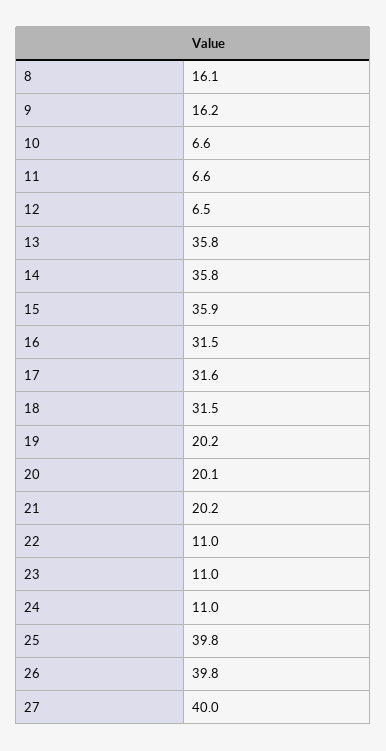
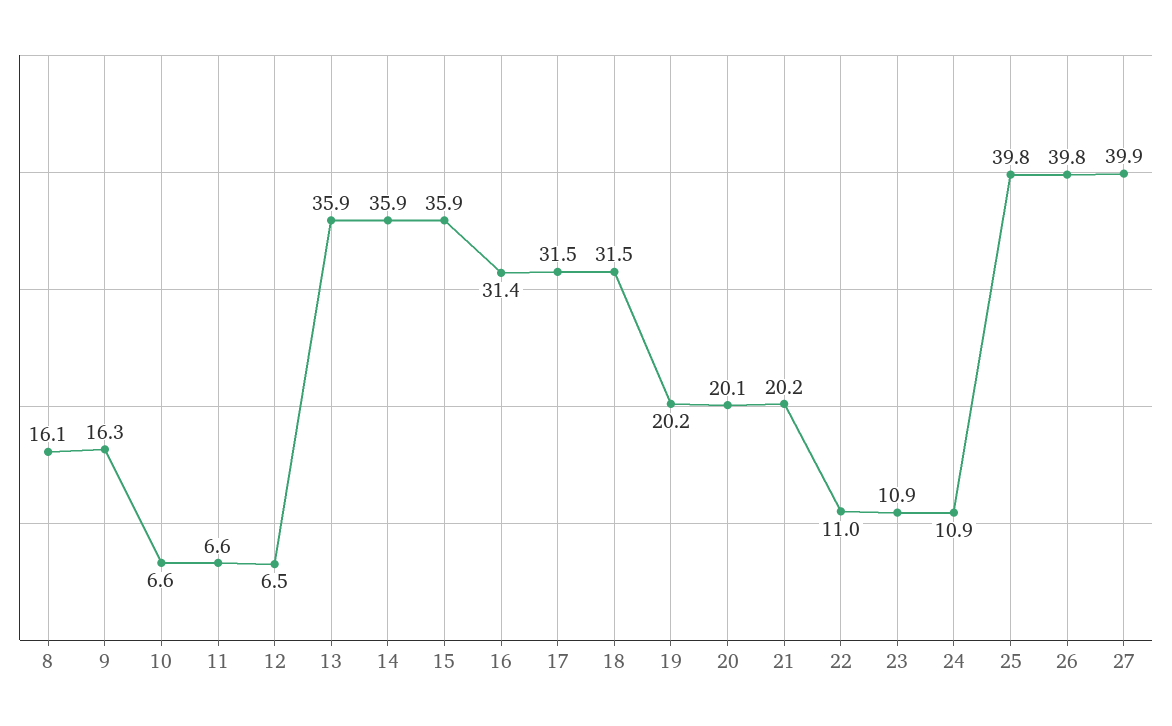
  {
    "8": 16.1,
-   "9": 16.2,
+   "9": 16.3,
    "10": 6.6,
    "11": 6.6,
    "12": 6.5,
-   "13": 35.8,
+   "13": 35.9,
-   "14": 35.8,
+   "14": 35.9,
    "15": 35.9,
-   "16": 31.5,
+   "16": 31.4,
-   "17": 31.6,
+   "17": 31.5,
    "18": 31.5,
    "19": 20.2,
    "20": 20.1,
    "21": 20.2,
    "22": 11,
-   "23": 11,
+   "23": 10.9,
-   "24": 11,
+   "24": 10.9,
    "25": 39.8,
    "26": 39.8,
-   "27": 40
+   "27": 39.9
  }

